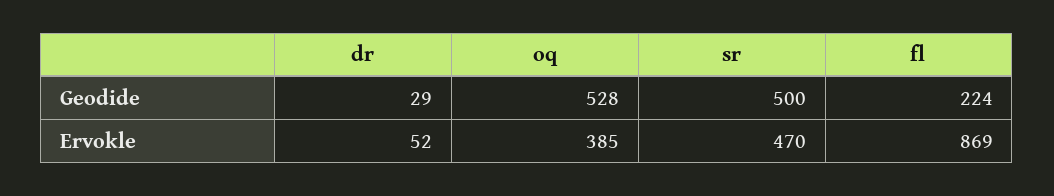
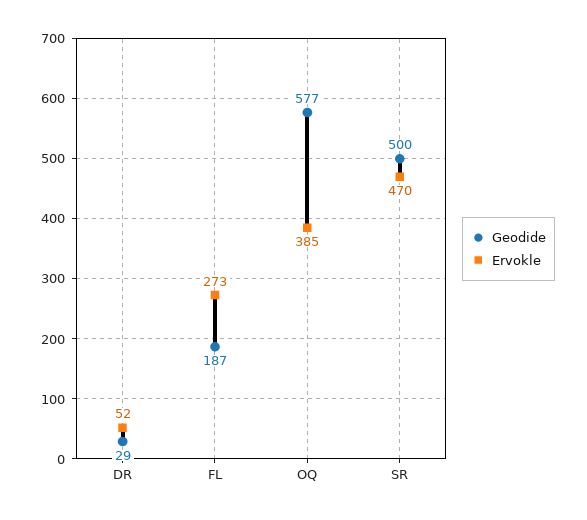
  {
    "Geodide": {
      "dr": 29,
-     "oq": 528,
+     "oq": 577,
      "sr": 500,
-     "fl": 224
+     "fl": 187
    },
    "Ervokle": {
      "dr": 52,
      "oq": 385,
      "sr": 470,
-     "fl": 869
+     "fl": 273
    }
  }

